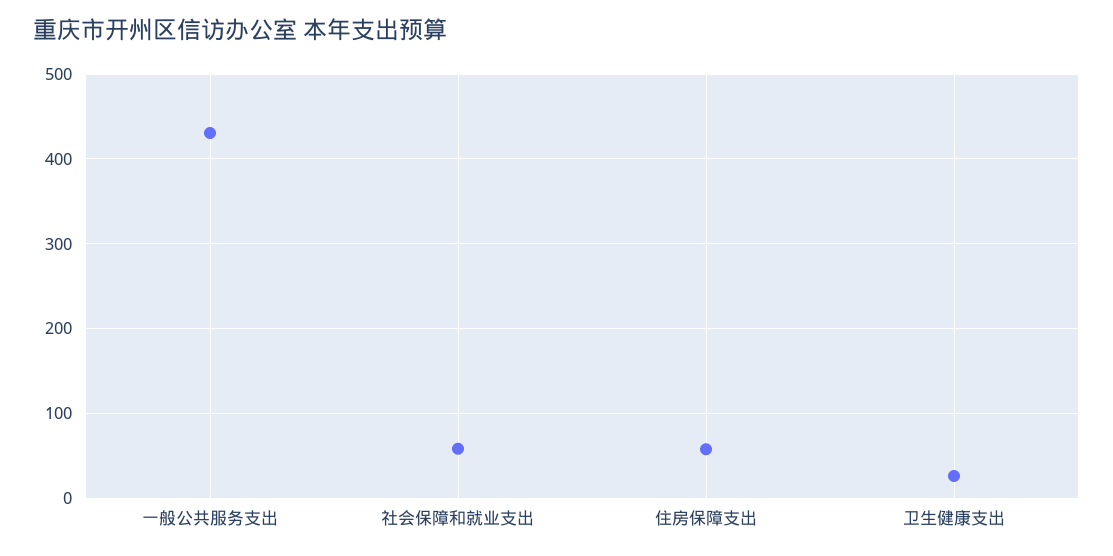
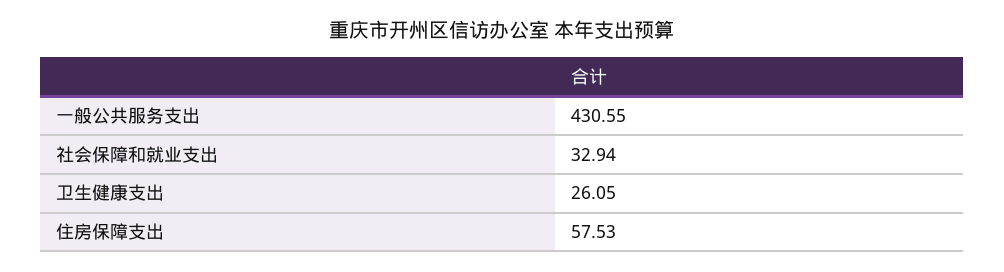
  {
    "一般公共服务支出": 430.55,
-   "社会保障和就业支出": 60,
+   "社会保障和就业支出": 32.94,
    "住房保障支出": 57.53,
    "卫生健康支出": 26.05
  }

